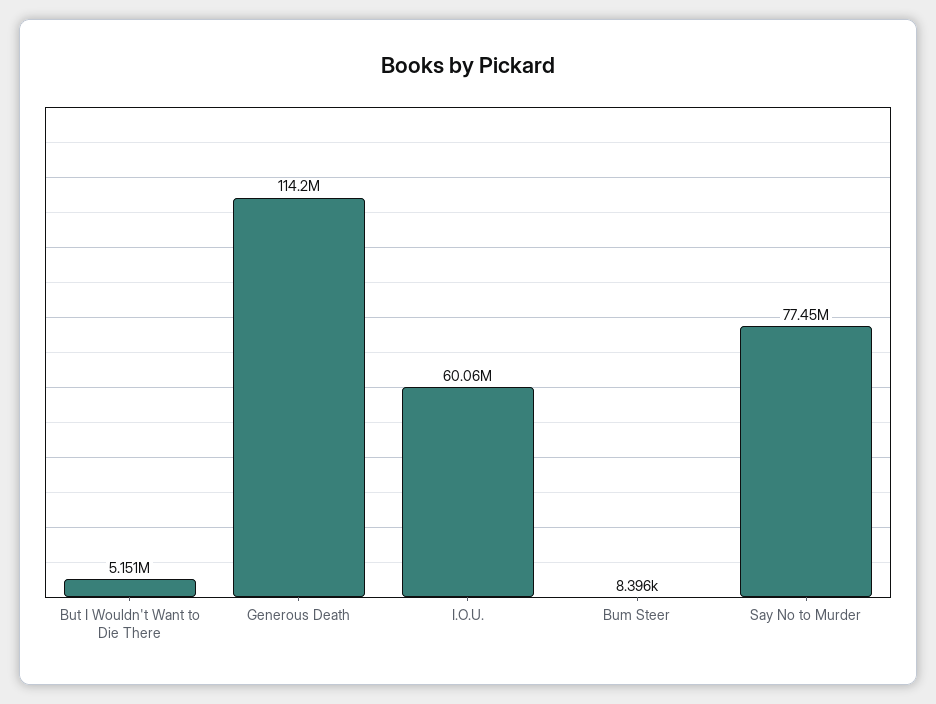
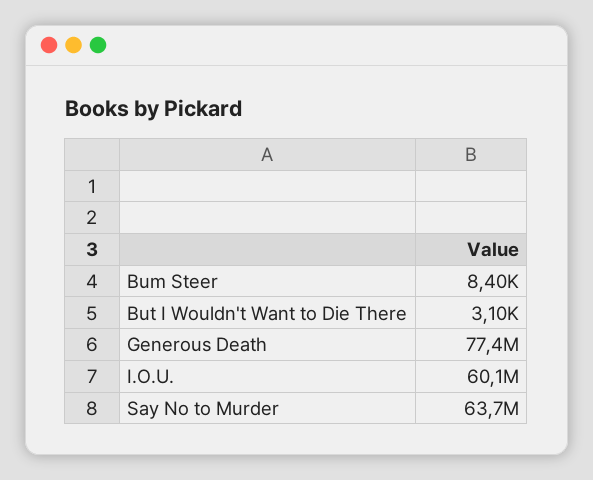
  {
-   "But I Wouldn't Want to Die There": 5151000,
+   "But I Wouldn't Want to Die There": 3100,
-   "Generous Death": 114200000,
+   "Generous Death": 77400000,
    "I.O.U.": 60060000,
    "Bum Steer": 8396,
-   "Say No to Murder": 77450000
+   "Say No to Murder": 63700000
  }

